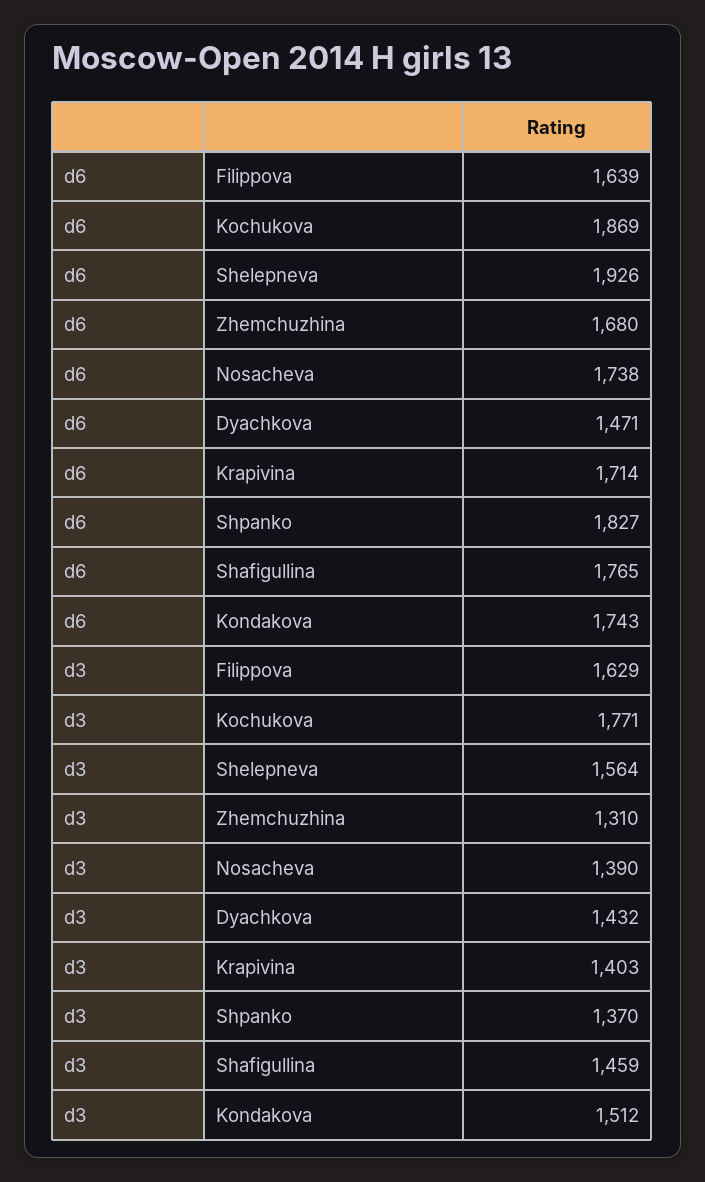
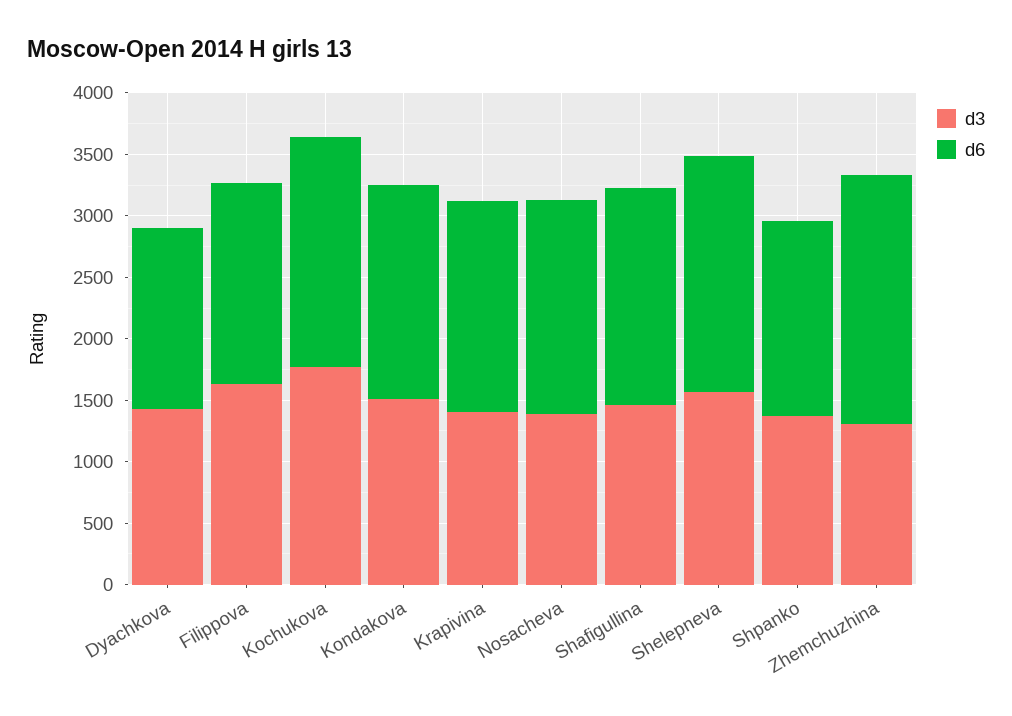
  {
    "d6": {
      "Filippova": 1639,
      "Kochukova": 1869,
      "Shelepneva": 1926,
-     "Zhemchuzhina": 1680,
+     "Zhemchuzhina": 2000,
      "Nosacheva": 1738,
      "Dyachkova": 1471,
      "Krapivina": 1714,
-     "Shpanko": 1827,
+     "Shpanko": 1600,
      "Shafigullina": 1765,
      "Kondakova": 1743
    },
    "d3": {
      "Filippova": 1629,
      "Kochukova": 1771,
      "Shelepneva": 1564,
      "Zhemchuzhina": 1310,
      "Nosacheva": 1390,
      "Dyachkova": 1432,
      "Krapivina": 1403,
      "Shpanko": 1370,
      "Shafigullina": 1459,
      "Kondakova": 1512
    }
  }

